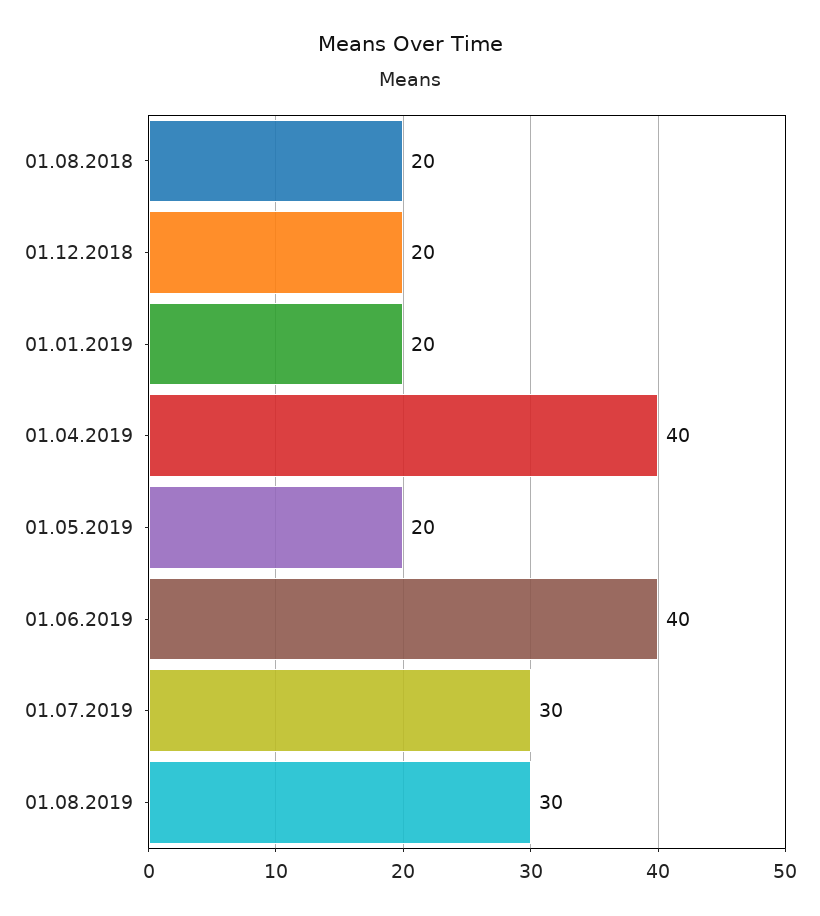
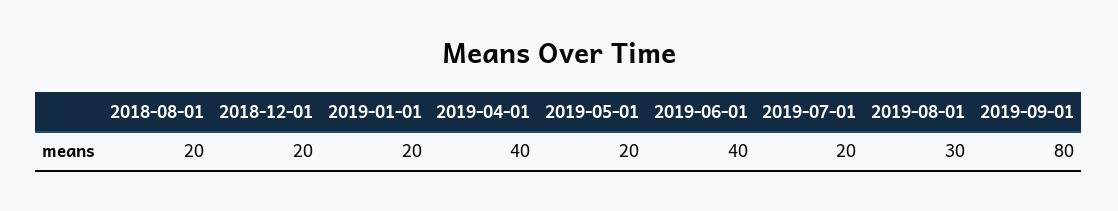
  {
    "01.08.2018": 20,
    "01.12.2018": 20,
    "01.01.2019": 20,
    "01.04.2019": 40,
    "01.05.2019": 20,
    "01.06.2019": 40,
-   "01.07.2019": 30,
+   "01.07.2019": 20,
-   "01.08.2019": 30
+   "01.08.2019": 30,
+   "2019-09-01": 80
  }

